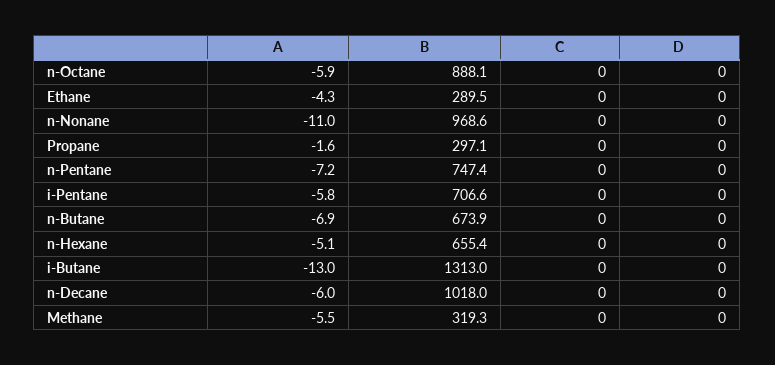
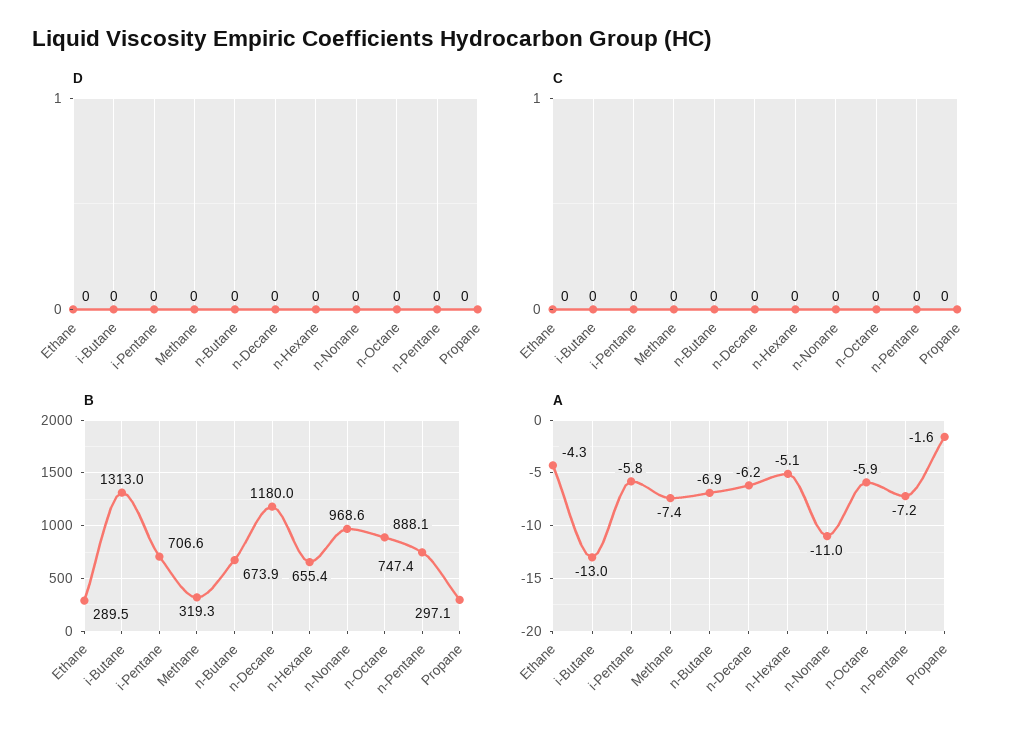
  {
    "A": {
      "n-Octane": -5.9,
      "Ethane": -4.3,
      "n-Nonane": -11,
      "Propane": -1.6,
      "n-Pentane": -7.2,
      "i-Pentane": -5.8,
      "n-Butane": -6.9,
      "n-Hexane": -5.1,
      "i-Butane": -13,
-     "n-Decane": -6,
+     "n-Decane": -6.2,
-     "Methane": -5.5
+     "Methane": -7.4
    },
    "B": {
      "n-Octane": 888.1,
      "Ethane": 289.5,
      "n-Nonane": 968.6,
      "Propane": 297.1,
      "n-Pentane": 747.4,
      "i-Pentane": 706.6,
      "n-Butane": 673.9,
      "n-Hexane": 655.4,
      "i-Butane": 1313,
-     "n-Decane": 1018,
+     "n-Decane": 1180,
      "Methane": 319.3
    },
    "C": {
      "n-Octane": 0,
      "Ethane": 0,
      "n-Nonane": 0,
      "Propane": 0,
      "n-Pentane": 0,
      "i-Pentane": 0,
      "n-Butane": 0,
      "n-Hexane": 0,
      "i-Butane": 0,
      "n-Decane": 0,
      "Methane": 0
    },
    "D": {
      "n-Octane": 0,
      "Ethane": 0,
      "n-Nonane": 0,
      "Propane": 0,
      "n-Pentane": 0,
      "i-Pentane": 0,
      "n-Butane": 0,
      "n-Hexane": 0,
      "i-Butane": 0,
      "n-Decane": 0,
      "Methane": 0
    }
  }

